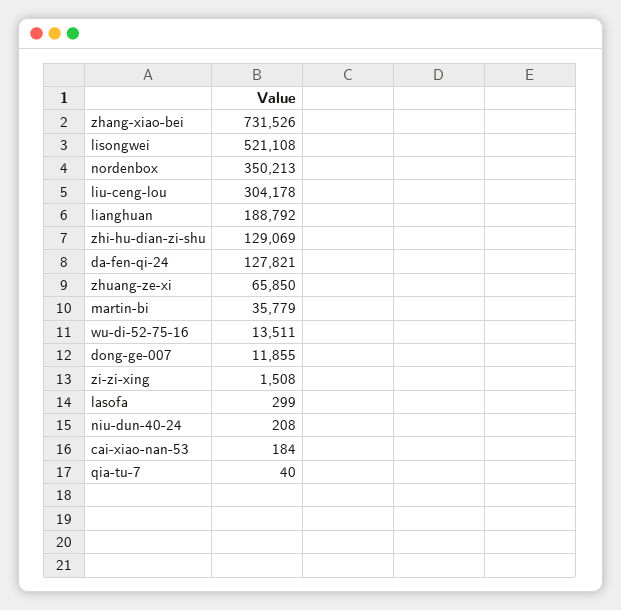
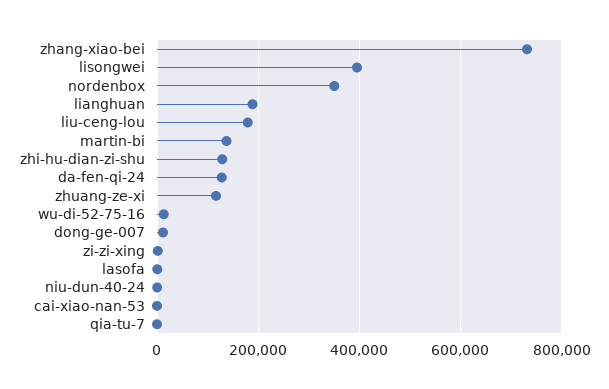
  {
    "zhang-xiao-bei": 731526,
-   "lisongwei": 521108,
+   "lisongwei": 400000,
    "nordenbox": 350213,
-   "liu-ceng-lou": 304178,
+   "liu-ceng-lou": 180000,
    "lianghuan": 188792,
    "zhi-hu-dian-zi-shu": 129069,
    "da-fen-qi-24": 127821,
-   "zhuang-ze-xi": 65850,
+   "zhuang-ze-xi": 120000,
-   "martin-bi": 35779,
+   "martin-bi": 140000,
    "wu-di-52-75-16": 13511,
    "dong-ge-007": 11855,
    "zi-zi-xing": 1508,
    "lasofa": 299,
    "niu-dun-40-24": 208,
    "cai-xiao-nan-53": 184,
    "qia-tu-7": 40
  }

